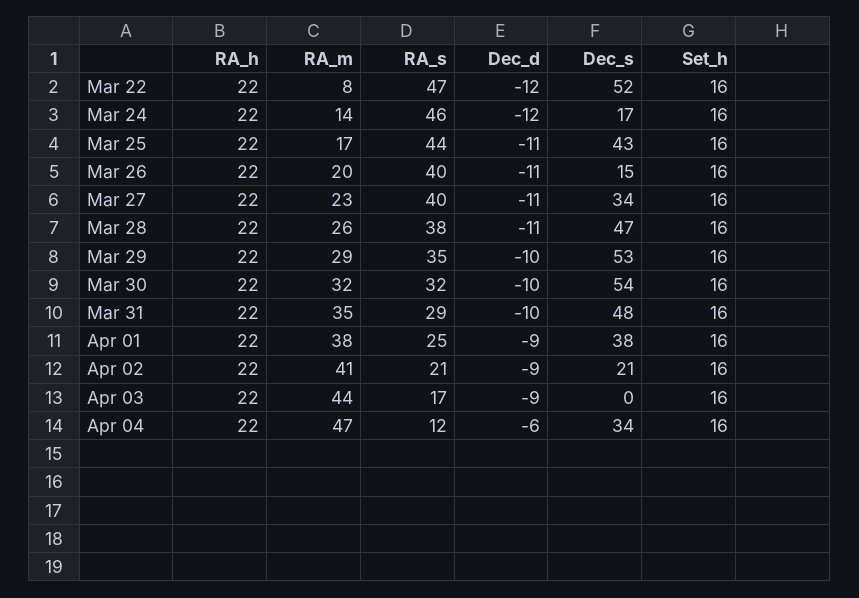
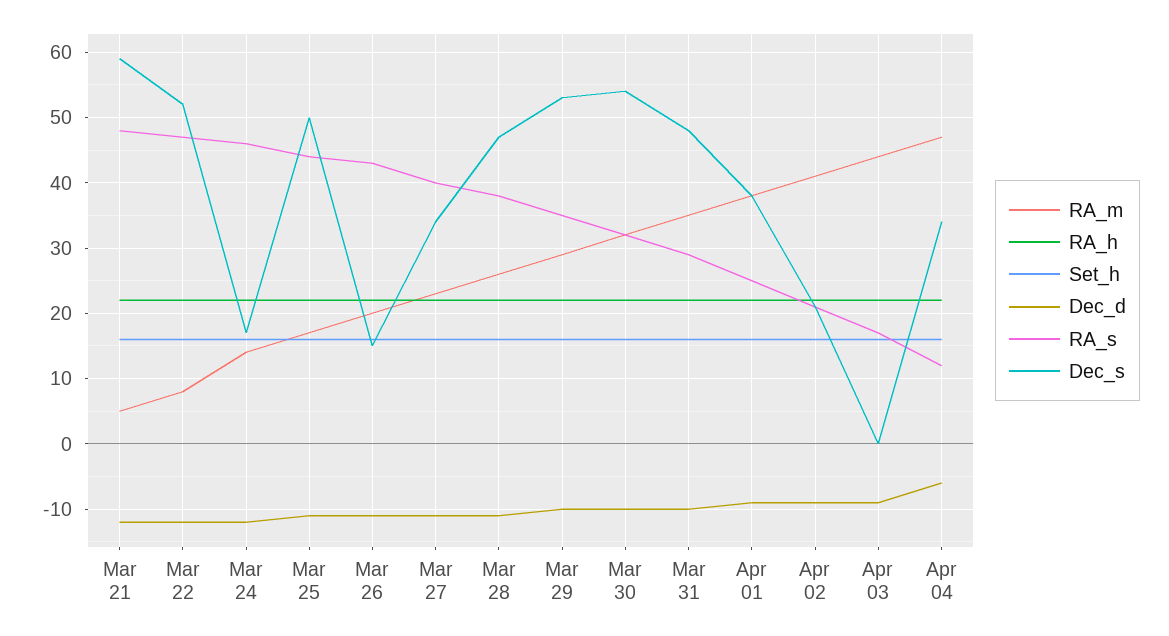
  {
    "RA_h": {
      "Mar 22": 22,
      "Mar 24": 22,
      "Mar 25": 22,
      "Mar 26": 22,
      "Mar 27": 22,
      "Mar 28": 22,
      "Mar 29": 22,
      "Mar 30": 22,
      "Mar 31": 22,
      "Apr 01": 22,
      "Apr 02": 22,
      "Apr 03": 22,
-     "Apr 04": 22
+     "Apr 04": 22,
+     "Mar 21": 22
    },
    "RA_m": {
      "Mar 22": 8,
      "Mar 24": 14,
      "Mar 25": 17,
      "Mar 26": 20,
      "Mar 27": 23,
      "Mar 28": 26,
      "Mar 29": 29,
      "Mar 30": 32,
      "Mar 31": 35,
      "Apr 01": 38,
      "Apr 02": 41,
      "Apr 03": 44,
-     "Apr 04": 47
+     "Apr 04": 47,
+     "Mar 21": 5
    },
    "RA_s": {
      "Mar 22": 47,
      "Mar 24": 46,
      "Mar 25": 44,
-     "Mar 26": 40,
+     "Mar 26": 43,
      "Mar 27": 40,
      "Mar 28": 38,
      "Mar 29": 35,
      "Mar 30": 32,
      "Mar 31": 29,
      "Apr 01": 25,
      "Apr 02": 21,
      "Apr 03": 17,
-     "Apr 04": 12
+     "Apr 04": 12,
+     "Mar 21": 48
    },
    "Dec_d": {
      "Mar 22": -12,
      "Mar 24": -12,
      "Mar 25": -11,
      "Mar 26": -11,
      "Mar 27": -11,
      "Mar 28": -11,
      "Mar 29": -10,
      "Mar 30": -10,
      "Mar 31": -10,
      "Apr 01": -9,
      "Apr 02": -9,
      "Apr 03": -9,
-     "Apr 04": -6
+     "Apr 04": -6,
+     "Mar 21": -12
    },
    "Dec_s": {
      "Mar 22": 52,
      "Mar 24": 17,
-     "Mar 25": 43,
+     "Mar 25": 50,
      "Mar 26": 15,
      "Mar 27": 34,
      "Mar 28": 47,
      "Mar 29": 53,
      "Mar 30": 54,
      "Mar 31": 48,
      "Apr 01": 38,
      "Apr 02": 21,
      "Apr 03": 0,
-     "Apr 04": 34
+     "Apr 04": 34,
+     "Mar 21": 59
    },
    "Set_h": {
      "Mar 22": 16,
      "Mar 24": 16,
      "Mar 25": 16,
      "Mar 26": 16,
      "Mar 27": 16,
      "Mar 28": 16,
      "Mar 29": 16,
      "Mar 30": 16,
      "Mar 31": 16,
      "Apr 01": 16,
      "Apr 02": 16,
      "Apr 03": 16,
-     "Apr 04": 16
+     "Apr 04": 16,
+     "Mar 21": 16
    }
  }

